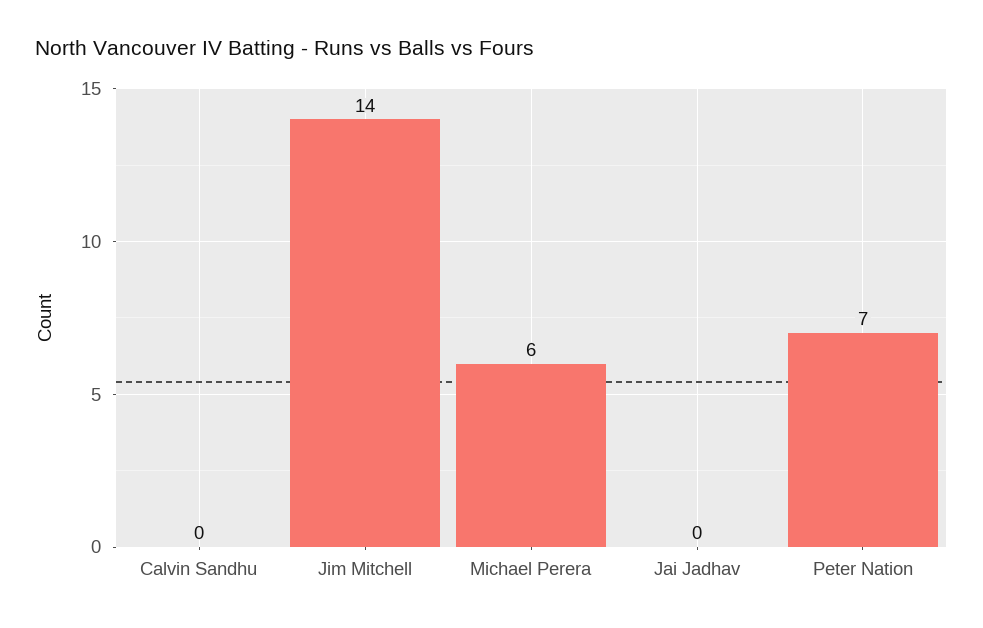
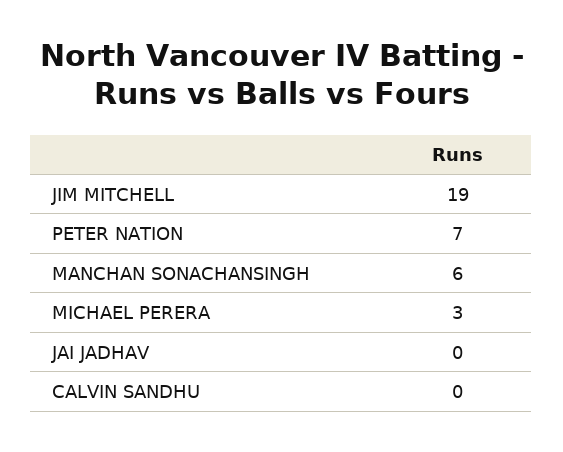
  {
    "Calvin Sandhu": 0,
-   "Jim Mitchell": 14,
+   "Jim Mitchell": 19,
-   "Michael Perera": 6,
+   "Michael Perera": 3,
    "Jai Jadhav": 0,
-   "Peter Nation": 7
+   "Peter Nation": 7,
+   "MANCHAN SONACHANSINGH": 6
  }

